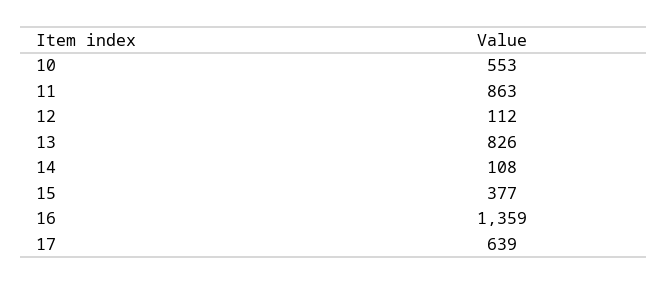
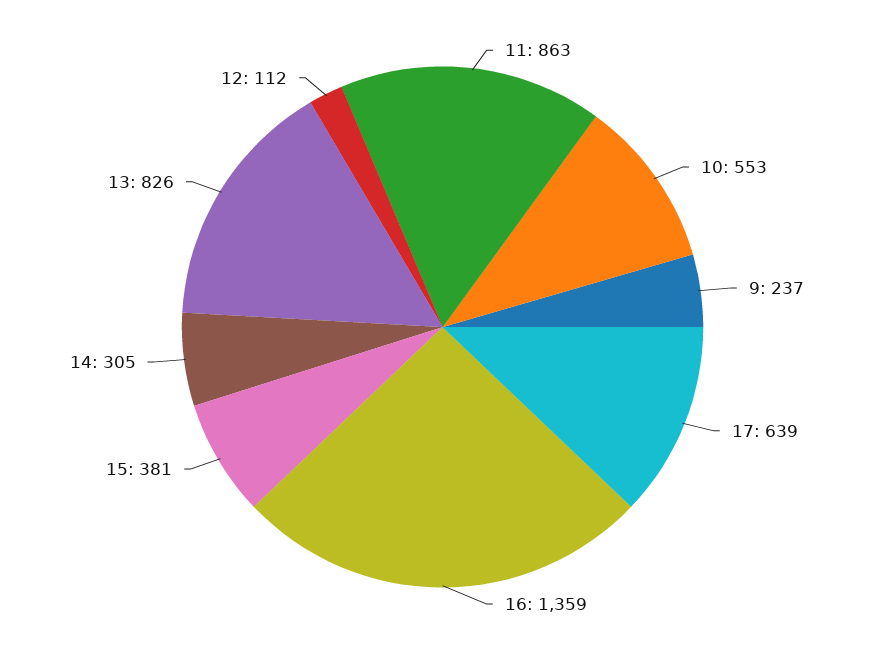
  {
    "10": 553,
    "11": 863,
    "12": 112,
    "13": 826,
-   "14": 108,
+   "14": 305,
-   "15": 377,
+   "15": 381,
    "16": 1359,
-   "17": 639
+   "17": 639,
+   "9": 237
  }

